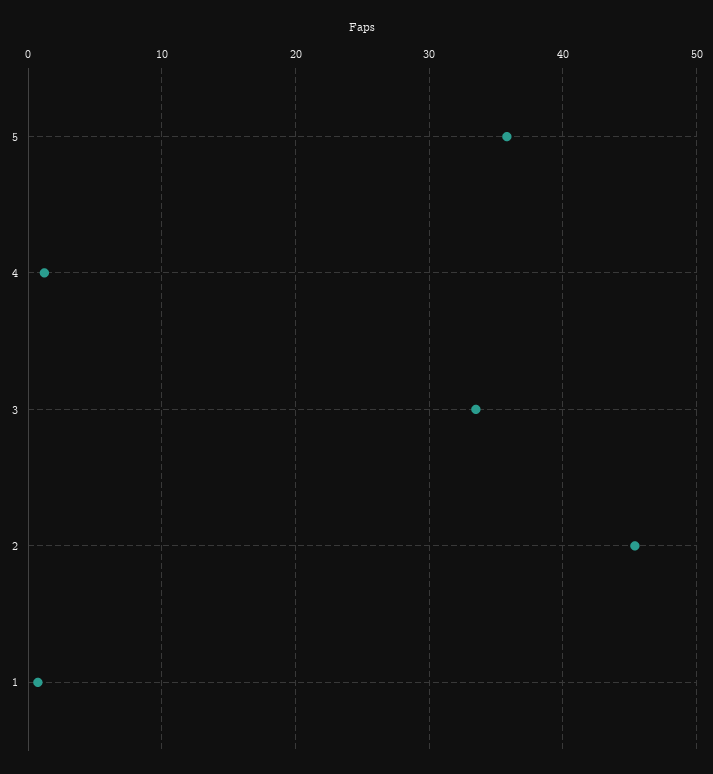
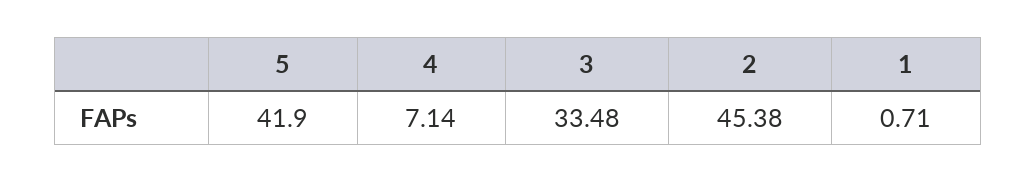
  {
-   "5": 36,
+   "5": 41.9,
-   "4": 1,
+   "4": 7.14,
    "3": 33.48,
    "2": 45.38,
    "1": 0.71
  }

